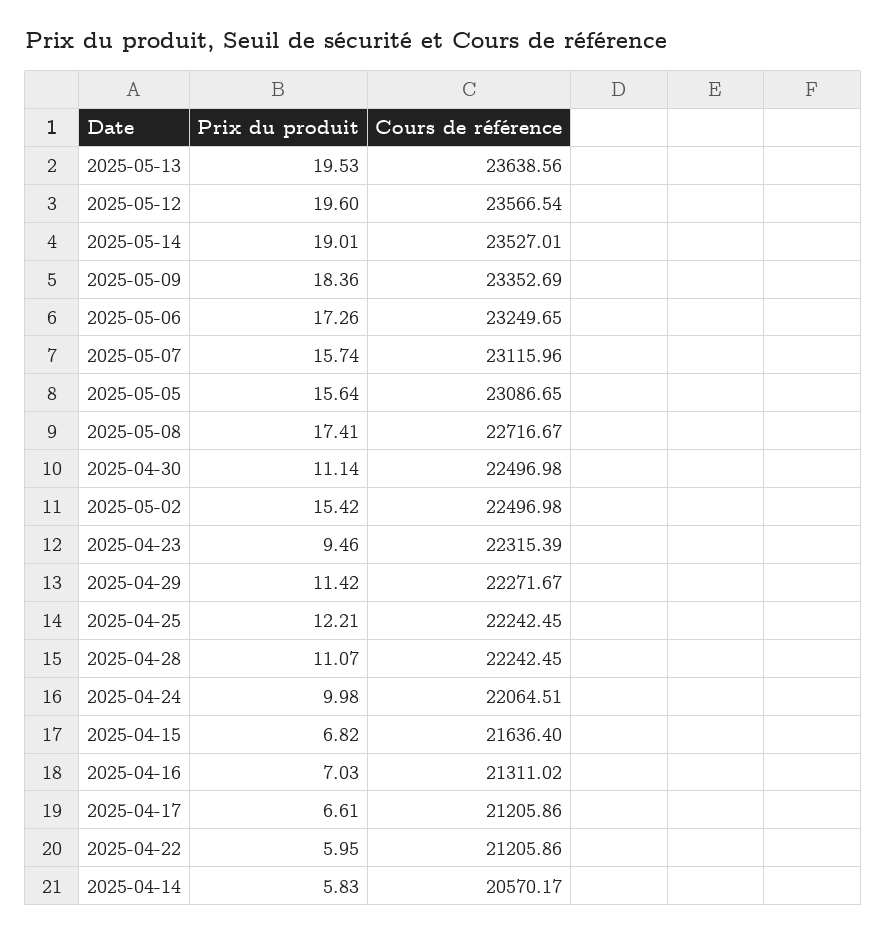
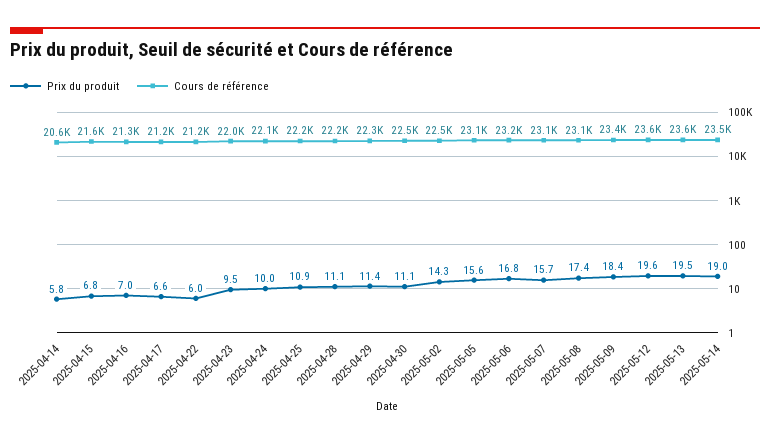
  {
    "Prix du produit": {
      "2025-05-13": 19.53,
      "2025-05-12": 19.6,
      "2025-05-14": 19.01,
      "2025-05-09": 18.36,
-     "2025-05-06": 17.26,
+     "2025-05-06": 16.8,
      "2025-05-07": 15.74,
      "2025-05-05": 15.64,
      "2025-05-08": 17.41,
      "2025-04-30": 11.14,
-     "2025-05-02": 15.42,
+     "2025-05-02": 14.3,
      "2025-04-23": 9.46,
      "2025-04-29": 11.42,
-     "2025-04-25": 12.21,
+     "2025-04-25": 10.9,
      "2025-04-28": 11.07,
      "2025-04-24": 9.98,
      "2025-04-15": 6.82,
      "2025-04-16": 7.03,
      "2025-04-17": 6.61,
      "2025-04-22": 5.95,
      "2025-04-14": 5.83
    },
    "Cours de référence": {
      "2025-05-13": 23638.56,
      "2025-05-12": 23566.54,
      "2025-05-14": 23527.01,
      "2025-05-09": 23352.69,
      "2025-05-06": 23249.65,
      "2025-05-07": 23115.96,
      "2025-05-05": 23086.65,
-     "2025-05-08": 22716.67,
+     "2025-05-08": 23100,
      "2025-04-30": 22496.98,
      "2025-05-02": 22496.98,
-     "2025-04-23": 22315.39,
+     "2025-04-23": 22000,
      "2025-04-29": 22271.67,
      "2025-04-25": 22242.45,
      "2025-04-28": 22242.45,
      "2025-04-24": 22064.51,
      "2025-04-15": 21636.4,
      "2025-04-16": 21311.02,
      "2025-04-17": 21205.86,
      "2025-04-22": 21205.86,
      "2025-04-14": 20570.17
    }
  }

